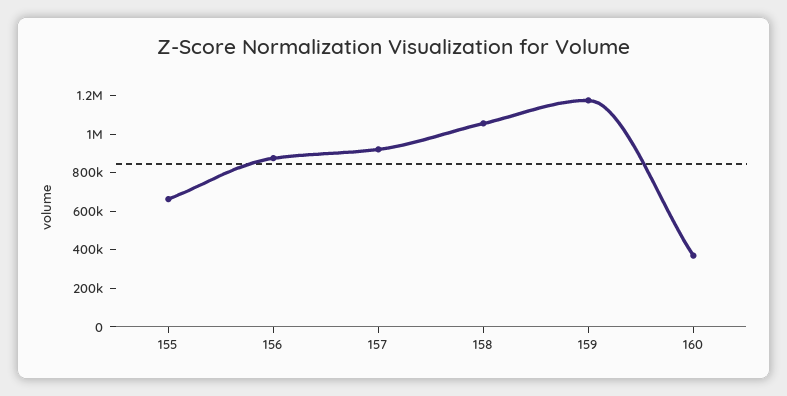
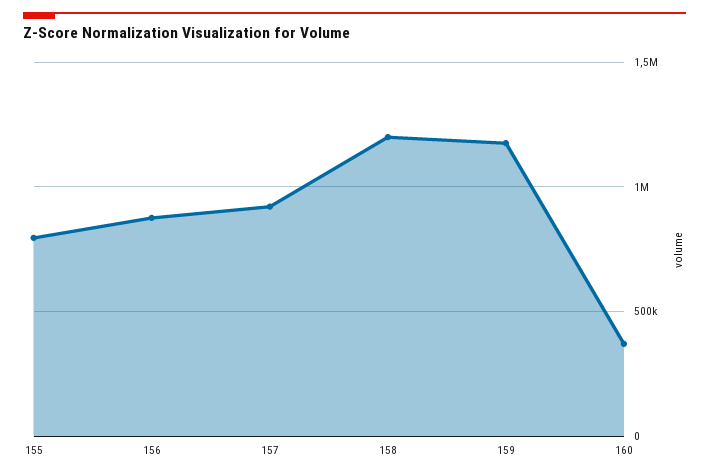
  {
-   "155": 650000,
+   "155": 800000,
    "156": 900000,
    "157": 900000,
-   "158": 1050000,
+   "158": 1200000,
    "159": 1200000,
    "160": 350000
  }

